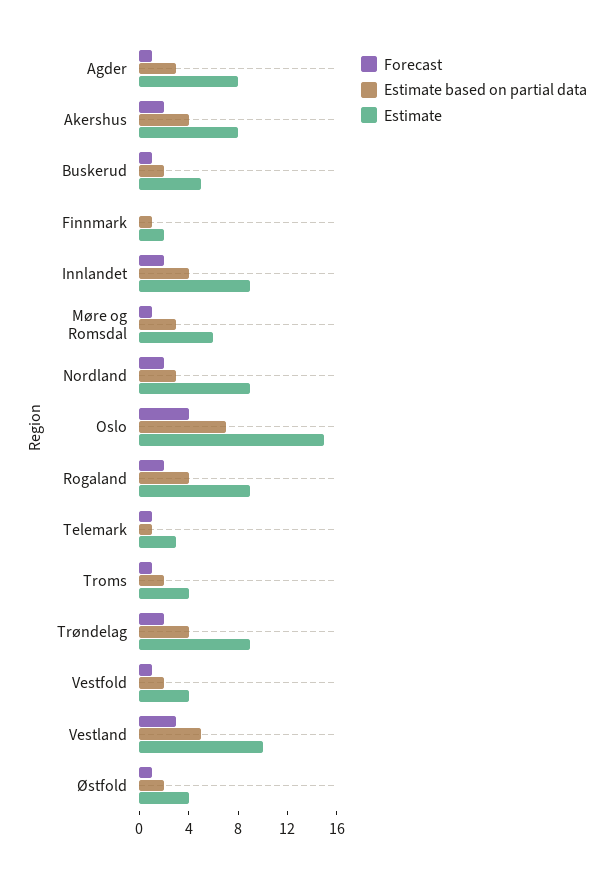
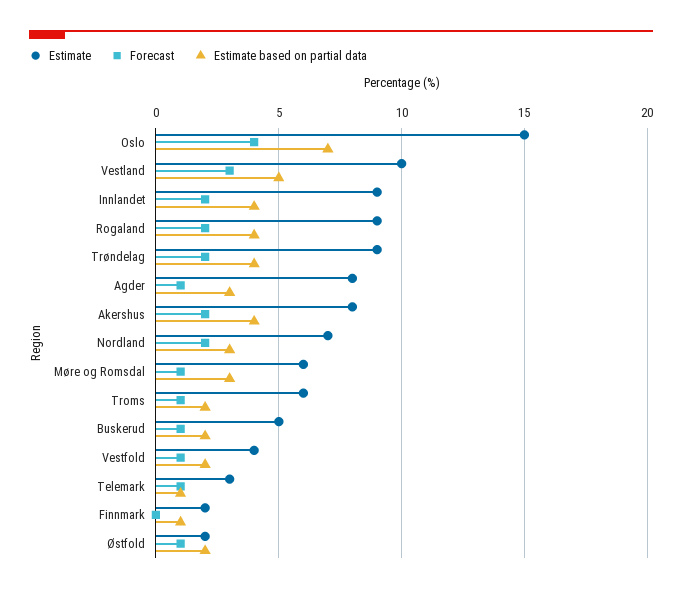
  {
    "Forecast": {
      "Agder": 1,
      "Akershus": 2,
      "Buskerud": 1,
      "Finnmark": 0,
      "Innlandet": 2,
      "Møre og Romsdal": 1,
      "Nordland": 2,
      "Oslo": 4,
      "Rogaland": 2,
      "Telemark": 1,
      "Troms": 1,
      "Trøndelag": 2,
      "Vestfold": 1,
      "Vestland": 3,
      "Østfold": 1
    },
    "Estimate based on partial data": {
      "Agder": 3,
      "Akershus": 4,
      "Buskerud": 2,
      "Finnmark": 1,
      "Innlandet": 4,
      "Møre og Romsdal": 3,
      "Nordland": 3,
      "Oslo": 7,
      "Rogaland": 4,
      "Telemark": 1,
      "Troms": 2,
      "Trøndelag": 4,
      "Vestfold": 2,
      "Vestland": 5,
      "Østfold": 2
    },
    "Estimate": {
      "Agder": 8,
      "Akershus": 8,
      "Buskerud": 5,
      "Finnmark": 2,
      "Innlandet": 9,
      "Møre og Romsdal": 6,
-     "Nordland": 9,
+     "Nordland": 7,
      "Oslo": 15,
      "Rogaland": 9,
      "Telemark": 3,
-     "Troms": 4,
+     "Troms": 6,
      "Trøndelag": 9,
      "Vestfold": 4,
      "Vestland": 10,
-     "Østfold": 4
+     "Østfold": 2
    }
  }

